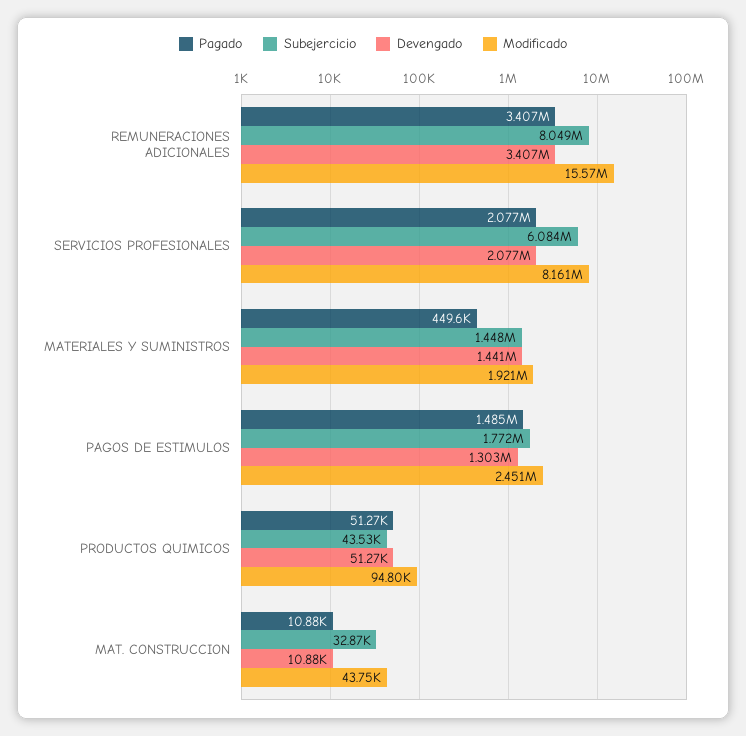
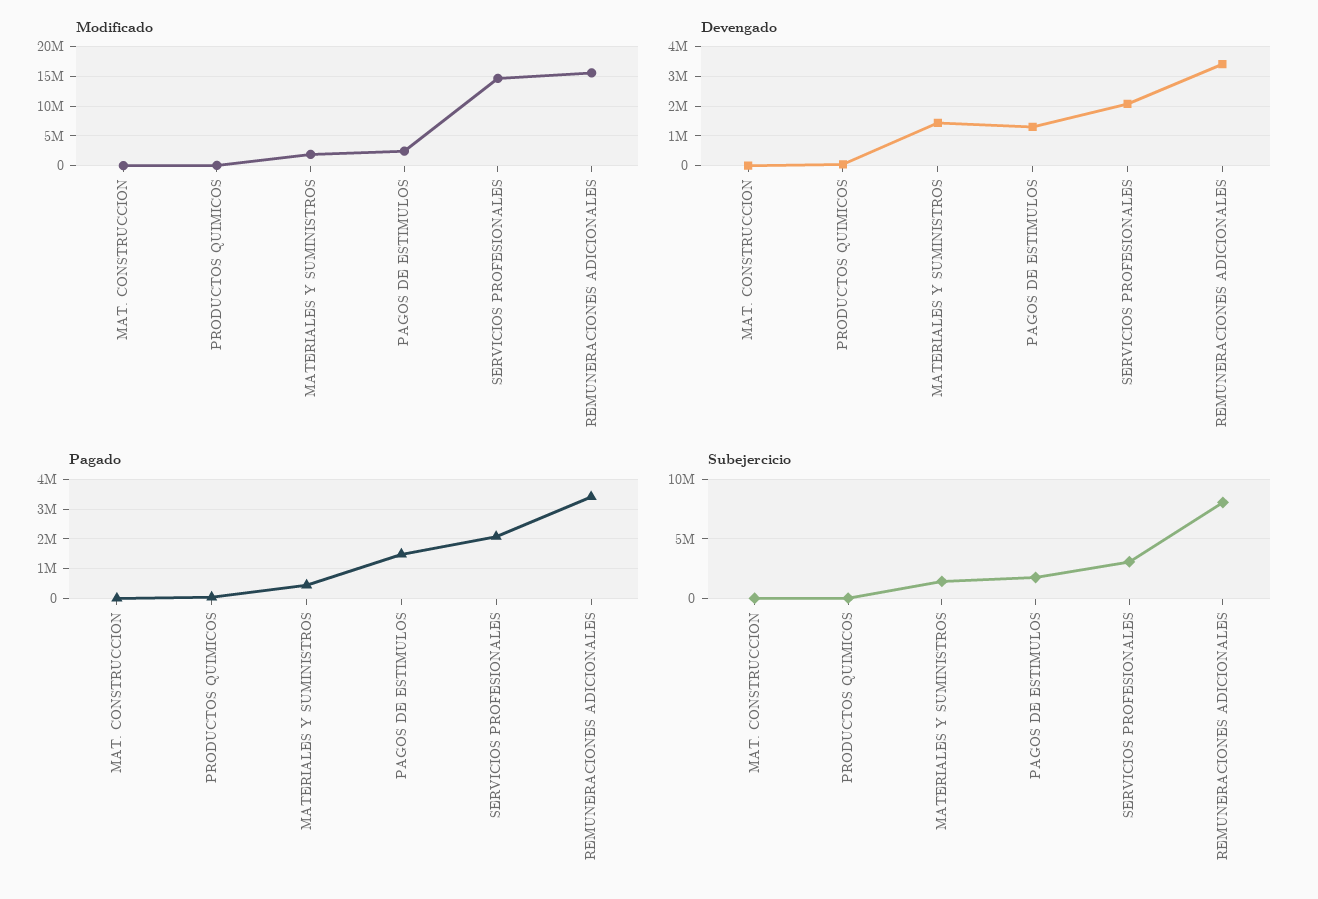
  {
    "Pagado": {
      "REMUNERACIONES ADICIONALES": 3407000,
      "SERVICIOS PROFESIONALES": 2077000,
      "MATERIALES Y SUMINISTROS": 449600,
      "PAGOS DE ESTIMULOS": 1485000,
      "PRODUCTOS QUIMICOS": 51270,
      "MAT. CONSTRUCCION": 10880
    },
    "Subejercicio": {
      "REMUNERACIONES ADICIONALES": 8049000,
-     "SERVICIOS PROFESIONALES": 6084000,
+     "SERVICIOS PROFESIONALES": 3000000,
      "MATERIALES Y SUMINISTROS": 1448000,
      "PAGOS DE ESTIMULOS": 1772000,
      "PRODUCTOS QUIMICOS": 43530,
      "MAT. CONSTRUCCION": 32870
    },
    "Devengado": {
      "REMUNERACIONES ADICIONALES": 3407000,
      "SERVICIOS PROFESIONALES": 2077000,
      "MATERIALES Y SUMINISTROS": 1441000,
      "PAGOS DE ESTIMULOS": 1303000,
      "PRODUCTOS QUIMICOS": 51270,
      "MAT. CONSTRUCCION": 10880
    },
    "Modificado": {
      "REMUNERACIONES ADICIONALES": 15570000,
-     "SERVICIOS PROFESIONALES": 8161000,
+     "SERVICIOS PROFESIONALES": 15000000,
      "MATERIALES Y SUMINISTROS": 1921000,
      "PAGOS DE ESTIMULOS": 2451000,
      "PRODUCTOS QUIMICOS": 94800,
      "MAT. CONSTRUCCION": 43750
    }
  }

